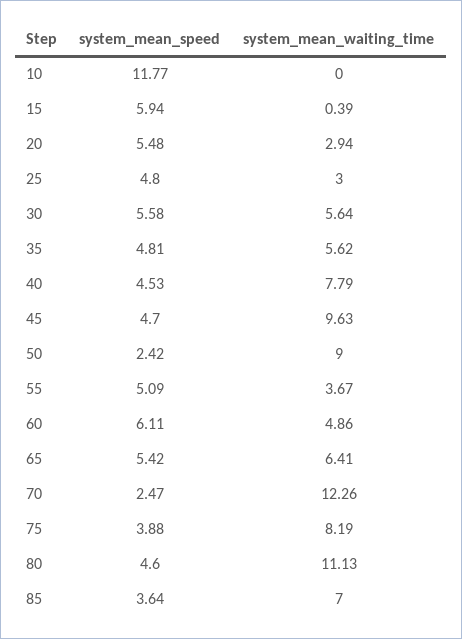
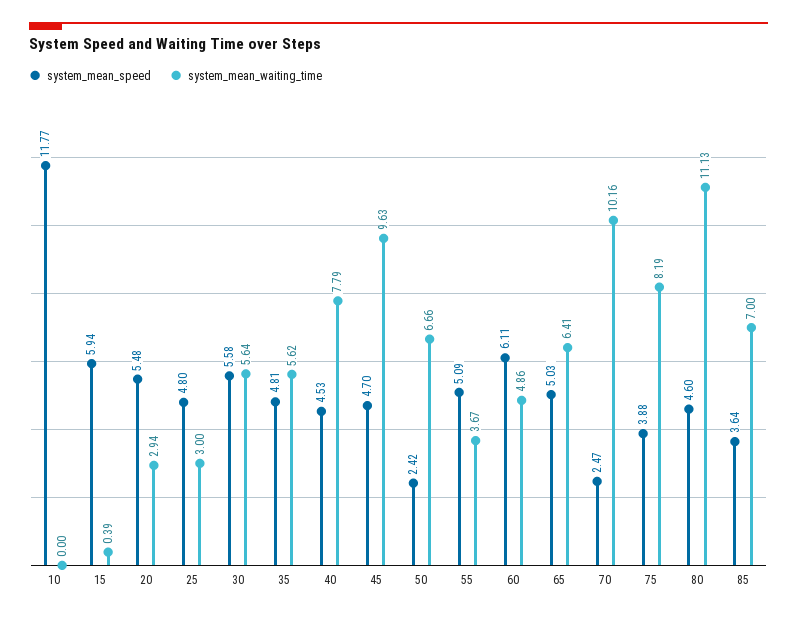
  {
    "system_mean_speed": {
      "10": 11.77,
      "15": 5.94,
      "20": 5.48,
      "25": 4.8,
      "30": 5.58,
      "35": 4.81,
      "40": 4.53,
      "45": 4.7,
      "50": 2.42,
      "55": 5.09,
      "60": 6.11,
-     "65": 5.42,
+     "65": 5.03,
      "70": 2.47,
      "75": 3.88,
      "80": 4.6,
      "85": 3.64
    },
    "system_mean_waiting_time": {
      "10": 0,
      "15": 0.39,
      "20": 2.94,
      "25": 3,
      "30": 5.64,
      "35": 5.62,
      "40": 7.79,
      "45": 9.63,
-     "50": 9,
+     "50": 6.66,
      "55": 3.67,
      "60": 4.86,
      "65": 6.41,
-     "70": 12.26,
+     "70": 10.16,
      "75": 8.19,
      "80": 11.13,
      "85": 7
    }
  }

